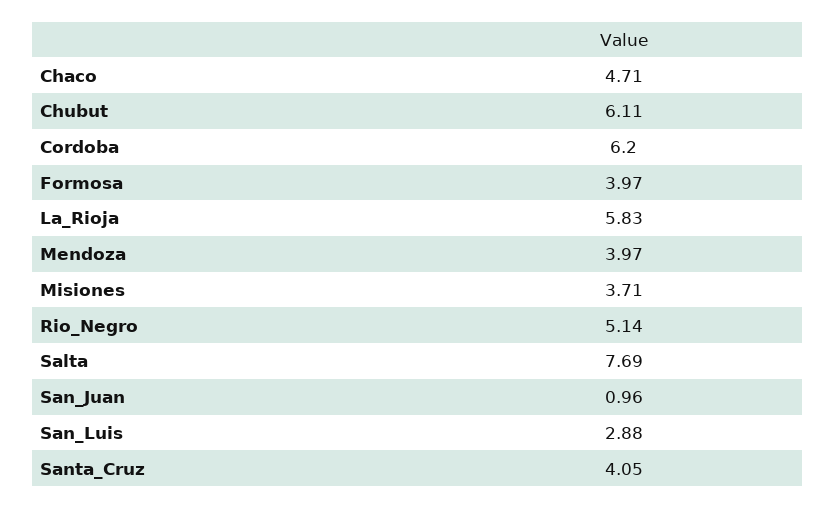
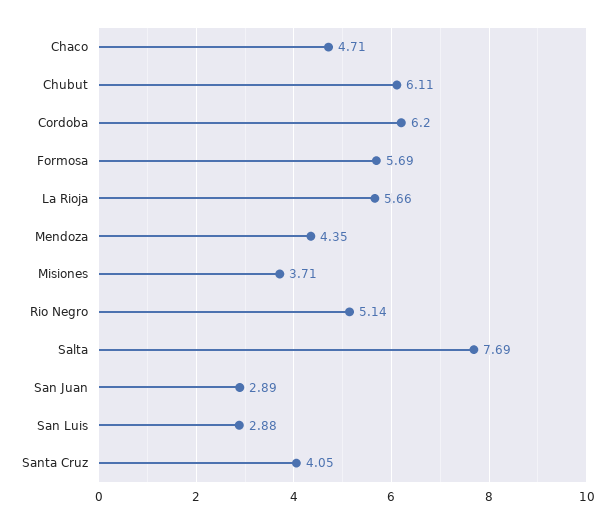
  {
    "Chaco": 4.71,
    "Chubut": 6.11,
    "Cordoba": 6.2,
-   "Formosa": 3.97,
+   "Formosa": 5.69,
-   "La_Rioja": 5.83,
+   "La_Rioja": 5.66,
-   "Mendoza": 3.97,
+   "Mendoza": 4.35,
    "Misiones": 3.71,
    "Rio_Negro": 5.14,
    "Salta": 7.69,
-   "San_Juan": 0.96,
+   "San_Juan": 2.89,
    "San_Luis": 2.88,
    "Santa_Cruz": 4.05
  }

